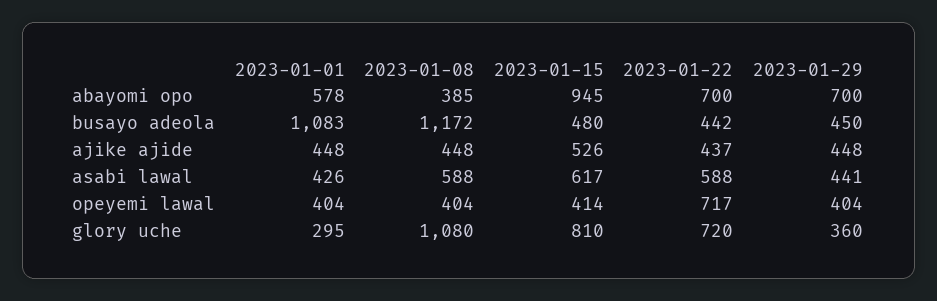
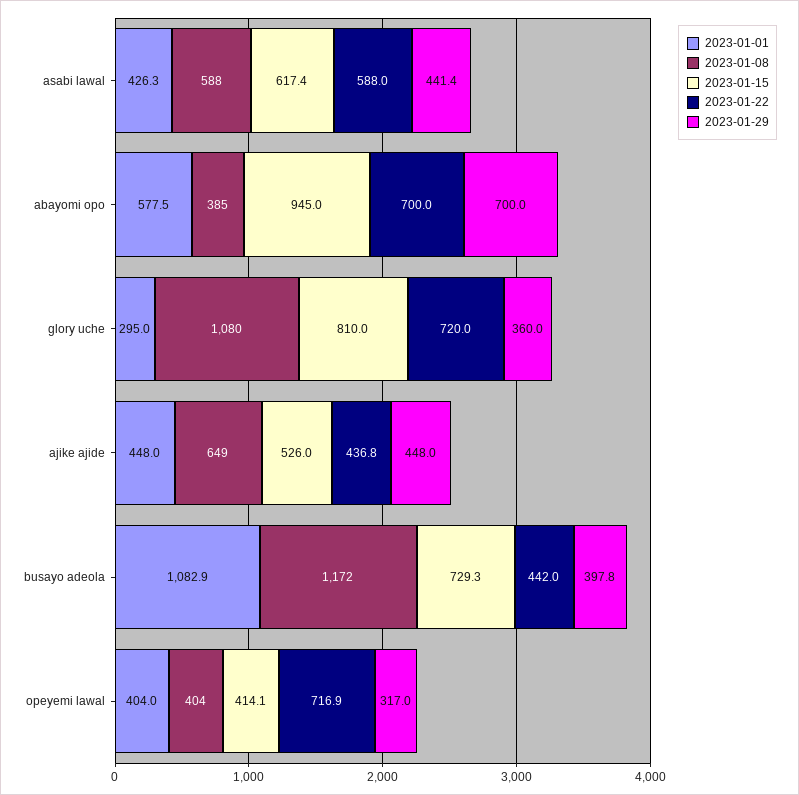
  {
    "2023-01-01": {
      "abayomi opo": 577.5,
      "busayo adeola": 1082.9,
      "ajike ajide": 448,
      "asabi lawal": 426.3,
      "opeyemi lawal": 404,
      "glory uche": 295
    },
    "2023-01-08": {
      "abayomi opo": 385,
      "busayo adeola": 1172,
-     "ajike ajide": 448,
+     "ajike ajide": 649,
      "asabi lawal": 588,
      "opeyemi lawal": 404,
      "glory uche": 1080
    },
    "2023-01-15": {
      "abayomi opo": 945,
-     "busayo adeola": 480,
+     "busayo adeola": 729.3,
      "ajike ajide": 526,
      "asabi lawal": 617.4,
      "opeyemi lawal": 414.1,
      "glory uche": 810
    },
    "2023-01-22": {
      "abayomi opo": 700,
      "busayo adeola": 442,
      "ajike ajide": 436.8,
      "asabi lawal": 588,
      "opeyemi lawal": 716.9,
      "glory uche": 720
    },
    "2023-01-29": {
      "abayomi opo": 700,
-     "busayo adeola": 450,
+     "busayo adeola": 397.8,
      "ajike ajide": 448,
      "asabi lawal": 441.4,
-     "opeyemi lawal": 404,
+     "opeyemi lawal": 317,
      "glory uche": 360
    }
  }

